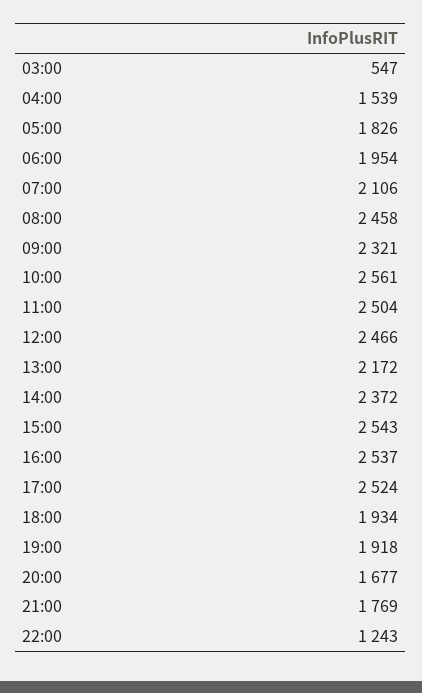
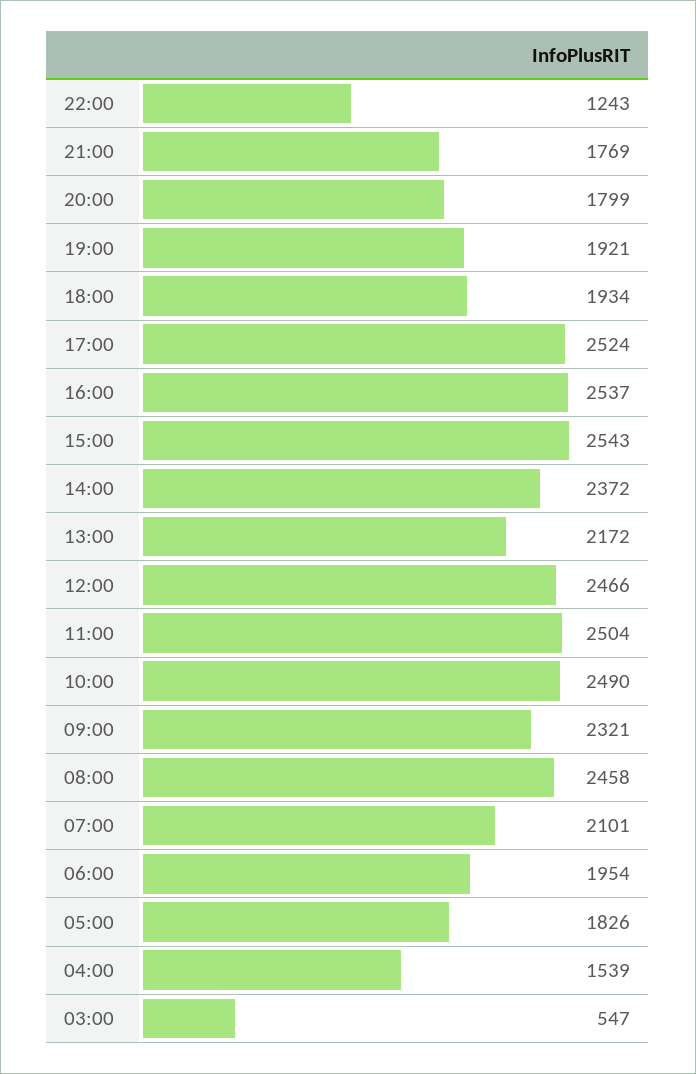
  {
    "03:00": 547,
    "04:00": 1539,
    "05:00": 1826,
    "06:00": 1954,
-   "07:00": 2106,
+   "07:00": 2101,
    "08:00": 2458,
    "09:00": 2321,
-   "10:00": 2561,
+   "10:00": 2490,
    "11:00": 2504,
    "12:00": 2466,
    "13:00": 2172,
    "14:00": 2372,
    "15:00": 2543,
    "16:00": 2537,
    "17:00": 2524,
    "18:00": 1934,
-   "19:00": 1918,
+   "19:00": 1921,
-   "20:00": 1677,
+   "20:00": 1799,
    "21:00": 1769,
    "22:00": 1243
  }

